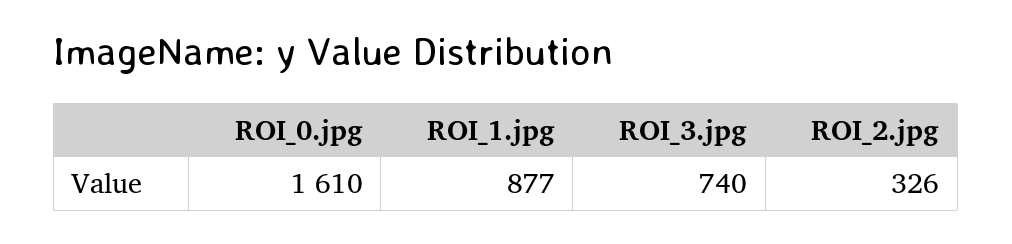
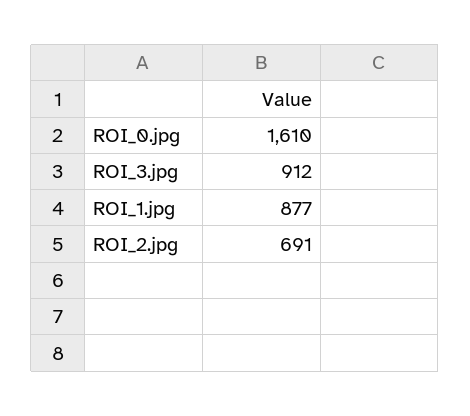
  {
    "ROI_0.jpg": 1610,
    "ROI_1.jpg": 877,
-   "ROI_3.jpg": 740,
+   "ROI_3.jpg": 912,
-   "ROI_2.jpg": 326
+   "ROI_2.jpg": 691
  }

